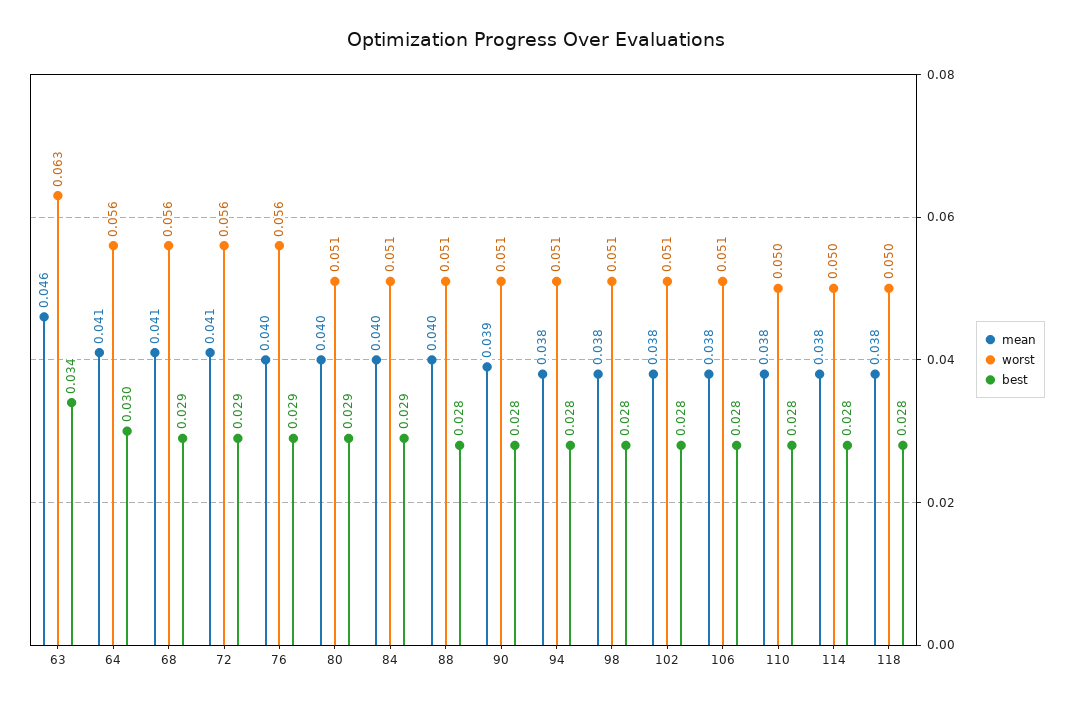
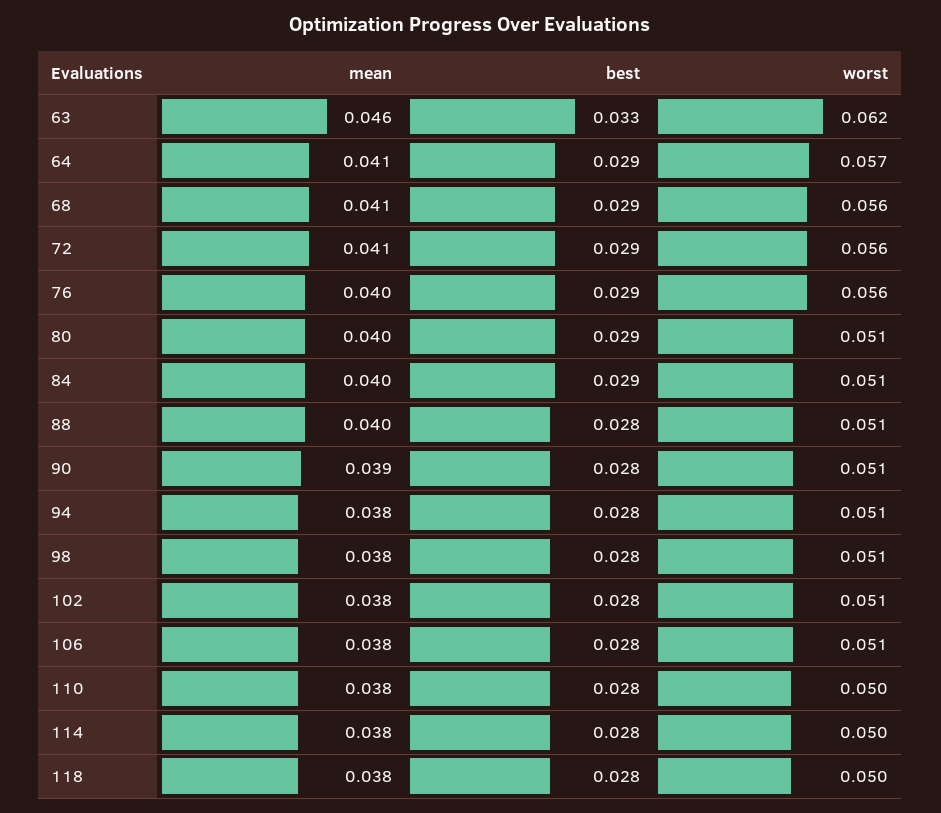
  {
    "mean": {
      "63": 0.046,
      "64": 0.041,
      "68": 0.041,
      "72": 0.041,
      "76": 0.04,
      "80": 0.04,
      "84": 0.04,
      "88": 0.04,
      "90": 0.039,
      "94": 0.038,
      "98": 0.038,
      "102": 0.038,
      "106": 0.038,
      "110": 0.038,
      "114": 0.038,
      "118": 0.038
    },
    "worst": {
-     "63": 0.063,
+     "63": 0.062,
-     "64": 0.056,
+     "64": 0.057,
      "68": 0.056,
      "72": 0.056,
      "76": 0.056,
      "80": 0.051,
      "84": 0.051,
      "88": 0.051,
      "90": 0.051,
      "94": 0.051,
      "98": 0.051,
      "102": 0.051,
      "106": 0.051,
      "110": 0.05,
      "114": 0.05,
      "118": 0.05
    },
    "best": {
-     "63": 0.034,
+     "63": 0.033,
-     "64": 0.03,
+     "64": 0.029,
      "68": 0.029,
      "72": 0.029,
      "76": 0.029,
      "80": 0.029,
      "84": 0.029,
      "88": 0.028,
      "90": 0.028,
      "94": 0.028,
      "98": 0.028,
      "102": 0.028,
      "106": 0.028,
      "110": 0.028,
      "114": 0.028,
      "118": 0.028
    }
  }

